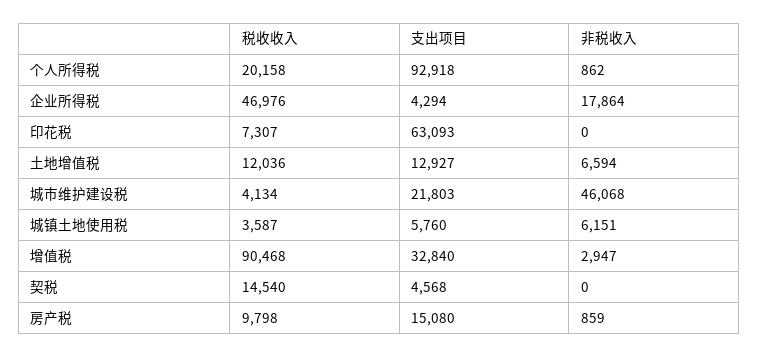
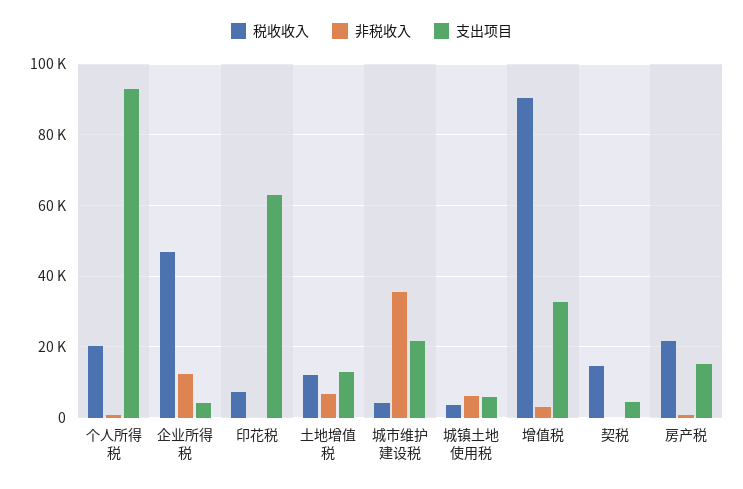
  {
    "税收收入": {
      "个人所得税": 20158,
      "企业所得税": 46976,
      "印花税": 7307,
      "土地增值税": 12036,
      "城市维护建设税": 4134,
      "城镇土地使用税": 3587,
      "增值税": 90468,
      "契税": 14540,
-     "房产税": 9798
+     "房产税": 22000
    },
    "支出项目": {
      "个人所得税": 92918,
      "企业所得税": 4294,
      "印花税": 63093,
      "土地增值税": 12927,
      "城市维护建设税": 21803,
      "城镇土地使用税": 5760,
      "增值税": 32840,
      "契税": 4568,
      "房产税": 15080
    },
    "非税收入": {
      "个人所得税": 862,
-     "企业所得税": 17864,
+     "企业所得税": 12000,
      "印花税": 0,
      "土地增值税": 6594,
-     "城市维护建设税": 46068,
+     "城市维护建设税": 36000,
      "城镇土地使用税": 6151,
      "增值税": 2947,
      "契税": 0,
      "房产税": 859
    }
  }

